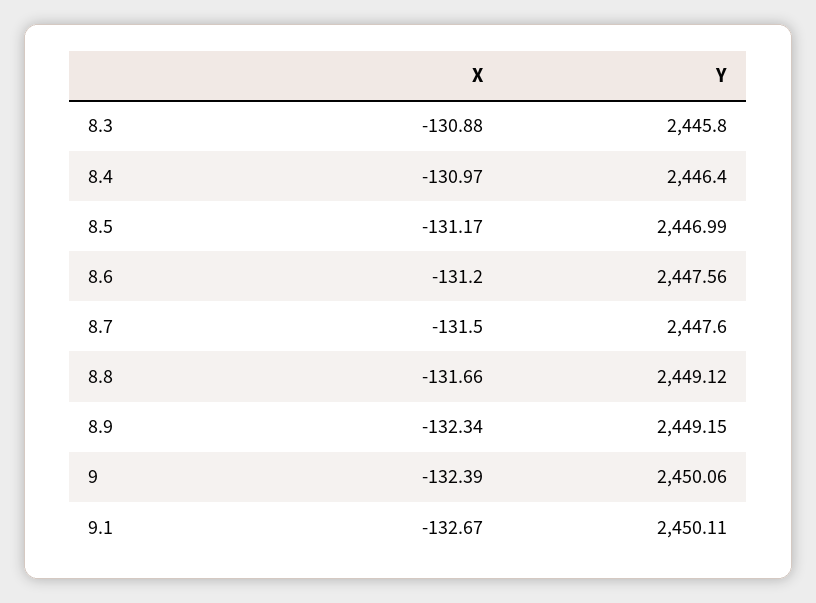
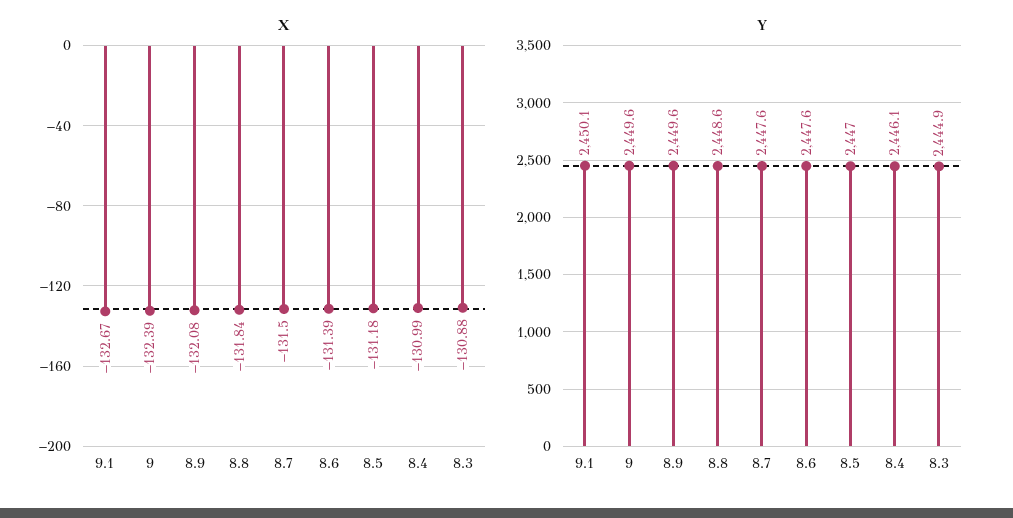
  {
    "X": {
      "8.3": -130.88,
-     "8.4": -130.97,
+     "8.4": -130.99,
-     "8.5": -131.17,
+     "8.5": -131.18,
-     "8.6": -131.2,
+     "8.6": -131.39,
      "8.7": -131.5,
-     "8.8": -131.66,
+     "8.8": -131.84,
-     "8.9": -132.34,
+     "8.9": -132.08,
      "9": -132.39,
      "9.1": -132.67
    },
    "Y": {
-     "8.3": 2445.8,
+     "8.3": 2444.9,
-     "8.4": 2446.4,
+     "8.4": 2446.1,
      "8.5": 2446.99,
      "8.6": 2447.56,
      "8.7": 2447.6,
-     "8.8": 2449.12,
+     "8.8": 2448.6,
-     "8.9": 2449.15,
+     "8.9": 2449.6,
-     "9": 2450.06,
+     "9": 2449.6,
      "9.1": 2450.11
    }
  }

